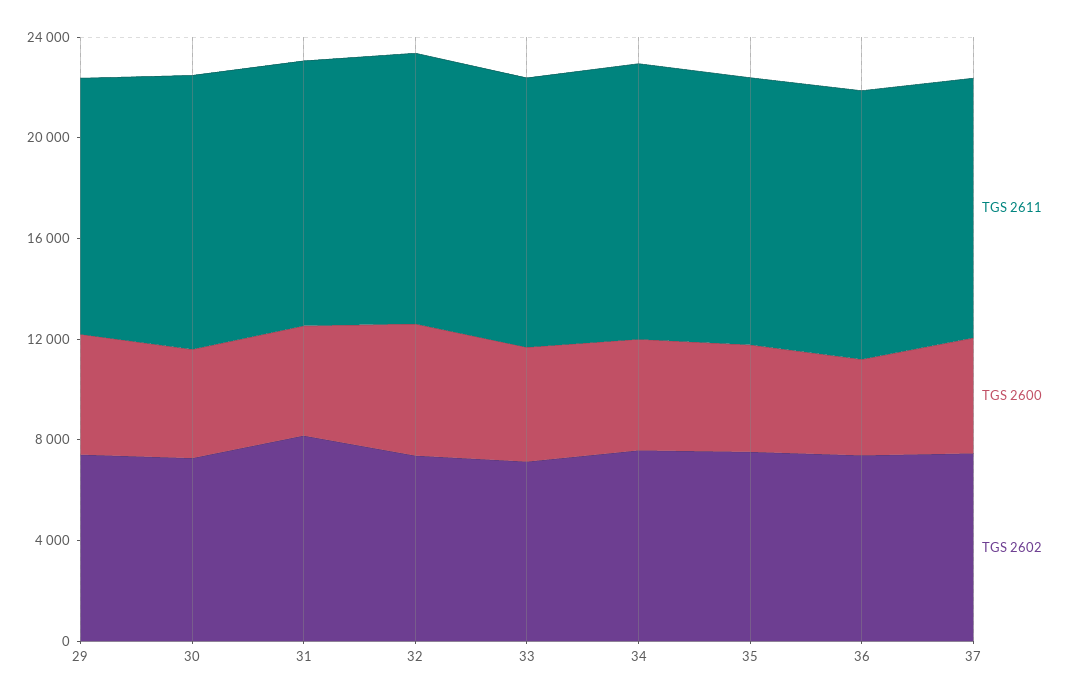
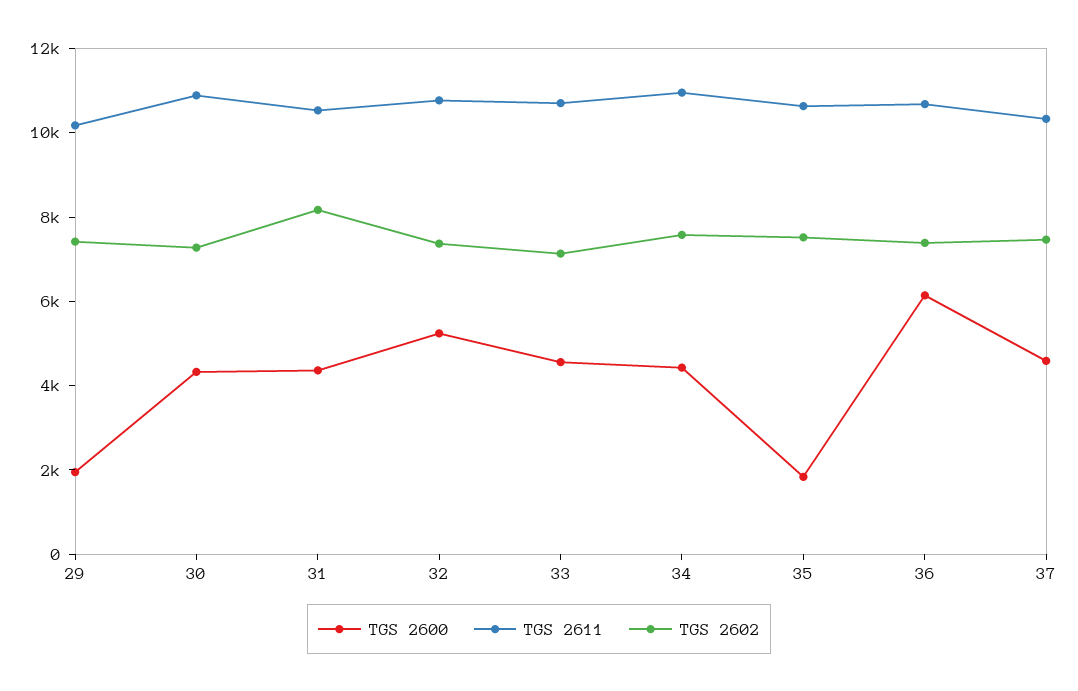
  {
    "TGS 2611": {
      "29": 10000,
      "30": 11000,
      "31": 10500,
      "32": 11000,
      "33": 10500,
      "34": 11000,
      "35": 10500,
      "36": 10500,
      "37": 10500
    },
    "TGS 2600": {
-     "29": 5000,
+     "29": 2000,
      "30": 4500,
      "31": 4500,
      "32": 5000,
      "33": 4500,
      "34": 4500,
-     "35": 4000,
+     "35": 2000,
-     "36": 4000,
+     "36": 6000,
      "37": 4500
    },
    "TGS 2602": {
      "29": 7500,
      "30": 7500,
      "31": 8000,
      "32": 7500,
      "33": 7000,
      "34": 7500,
      "35": 7500,
      "36": 7500,
      "37": 7500
    }
  }

